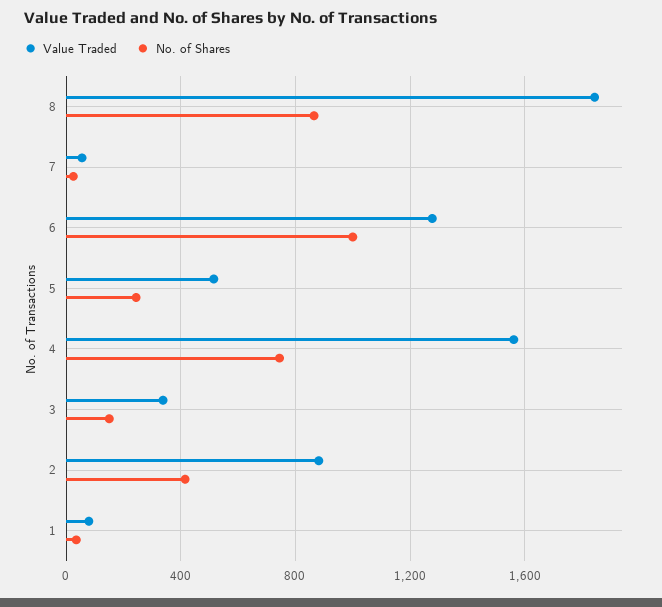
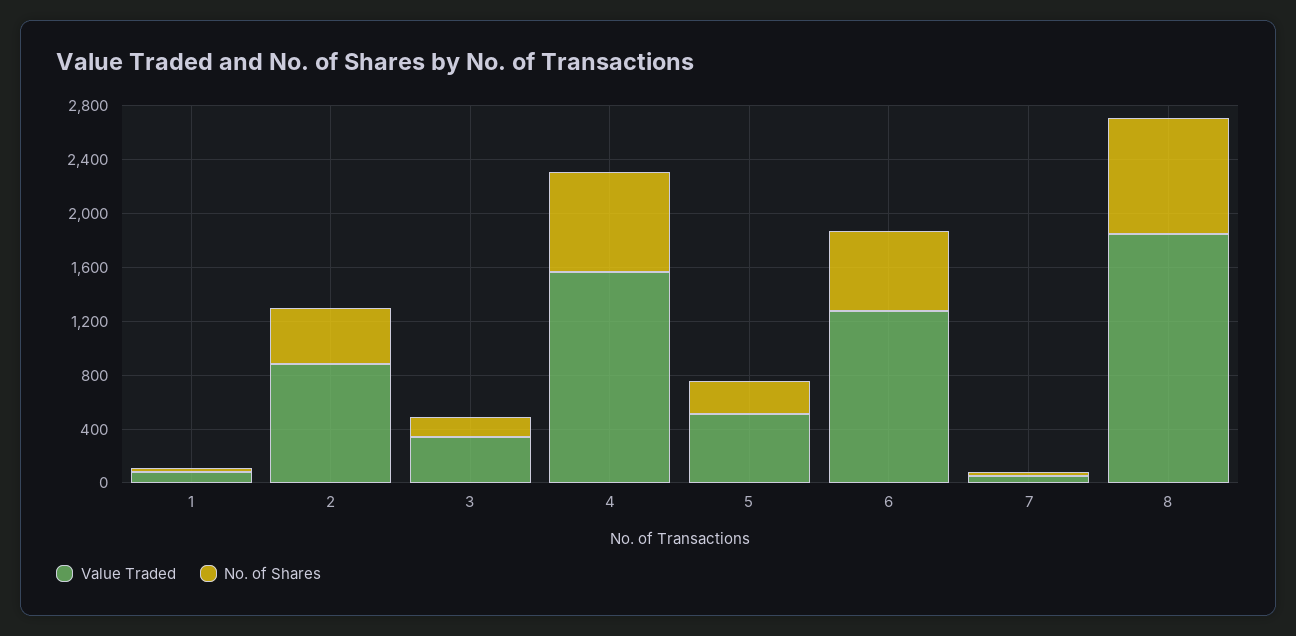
  {
    "Value Traded": {
      "8": 1850,
      "7": 50,
      "6": 1300,
      "5": 500,
      "4": 1550,
      "3": 350,
      "2": 900,
      "1": 100
    },
    "No. of Shares": {
      "8": 850,
      "7": 50,
-     "6": 1000,
+     "6": 600,
      "5": 250,
      "4": 750,
      "3": 150,
      "2": 400,
      "1": 50
    }
  }

